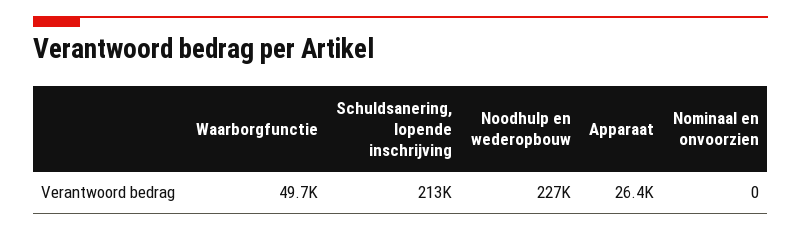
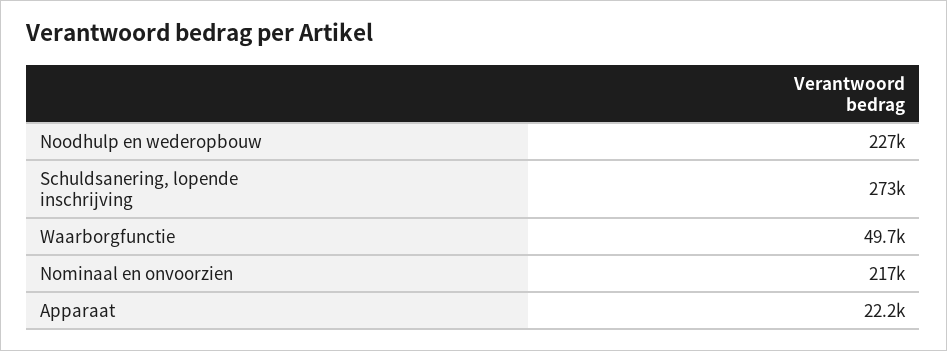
  {
    "Waarborgfunctie": 49700,
-   "Schuldsanering, lopende inschrijving": 213000,
+   "Schuldsanering, lopende inschrijving": 273000,
    "Noodhulp en wederopbouw": 227000,
-   "Apparaat": 26400,
+   "Apparaat": 22200,
-   "Nominaal en onvoorzien": 0
+   "Nominaal en onvoorzien": 217000
  }

